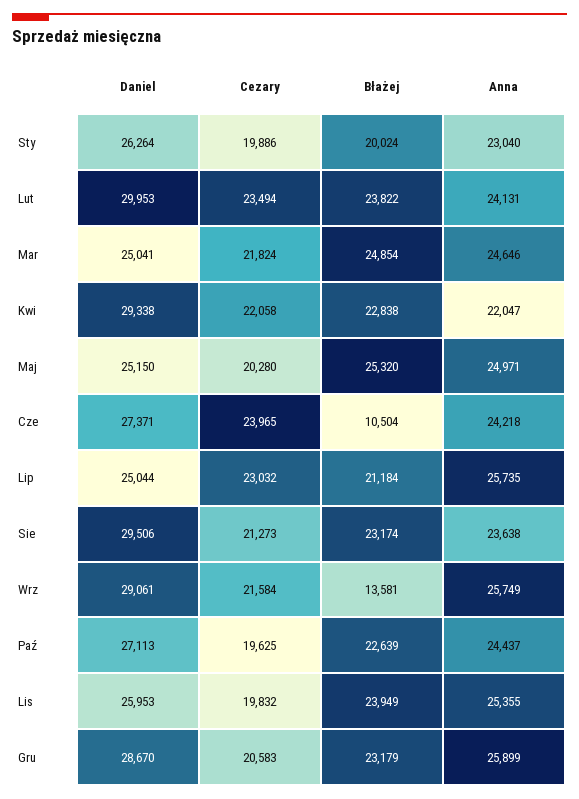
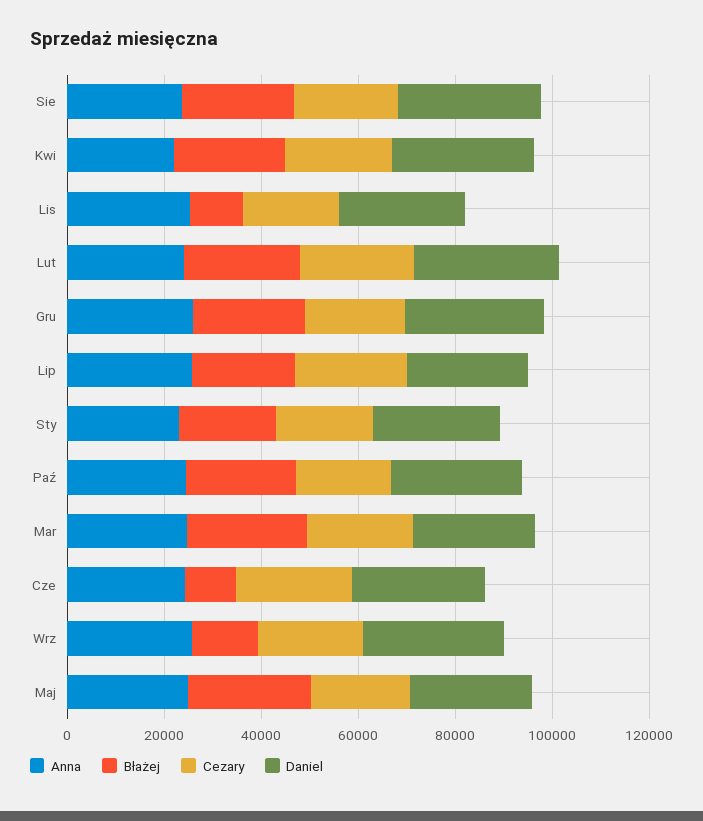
  {
    "Daniel": {
      "Sty": 26264,
      "Lut": 29953,
      "Mar": 25041,
      "Kwi": 29338,
      "Maj": 25150,
      "Cze": 27371,
      "Lip": 25044,
      "Sie": 29506,
      "Wrz": 29061,
      "Paź": 27113,
      "Lis": 25953,
      "Gru": 28670
    },
    "Cezary": {
      "Sty": 19886,
      "Lut": 23494,
      "Mar": 21824,
      "Kwi": 22058,
      "Maj": 20280,
      "Cze": 23965,
      "Lip": 23032,
      "Sie": 21273,
      "Wrz": 21584,
      "Paź": 19625,
      "Lis": 19832,
      "Gru": 20583
    },
    "Błażej": {
      "Sty": 20024,
      "Lut": 23822,
      "Mar": 24854,
      "Kwi": 22838,
      "Maj": 25320,
      "Cze": 10504,
      "Lip": 21184,
      "Sie": 23174,
      "Wrz": 13581,
      "Paź": 22639,
-     "Lis": 23949,
+     "Lis": 10000,
      "Gru": 23179
    },
    "Anna": {
      "Sty": 23040,
      "Lut": 24131,
      "Mar": 24646,
      "Kwi": 22047,
      "Maj": 24971,
      "Cze": 24218,
      "Lip": 25735,
      "Sie": 23638,
      "Wrz": 25749,
      "Paź": 24437,
      "Lis": 25355,
      "Gru": 25899
    }
  }

